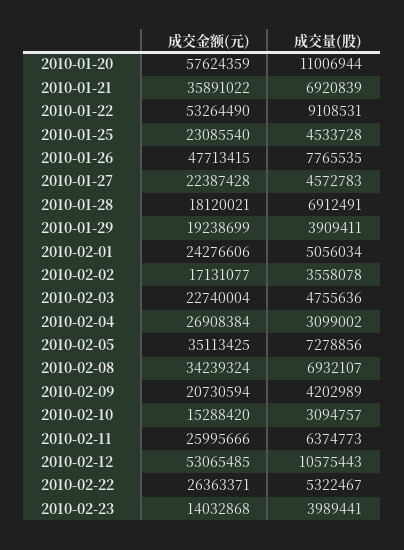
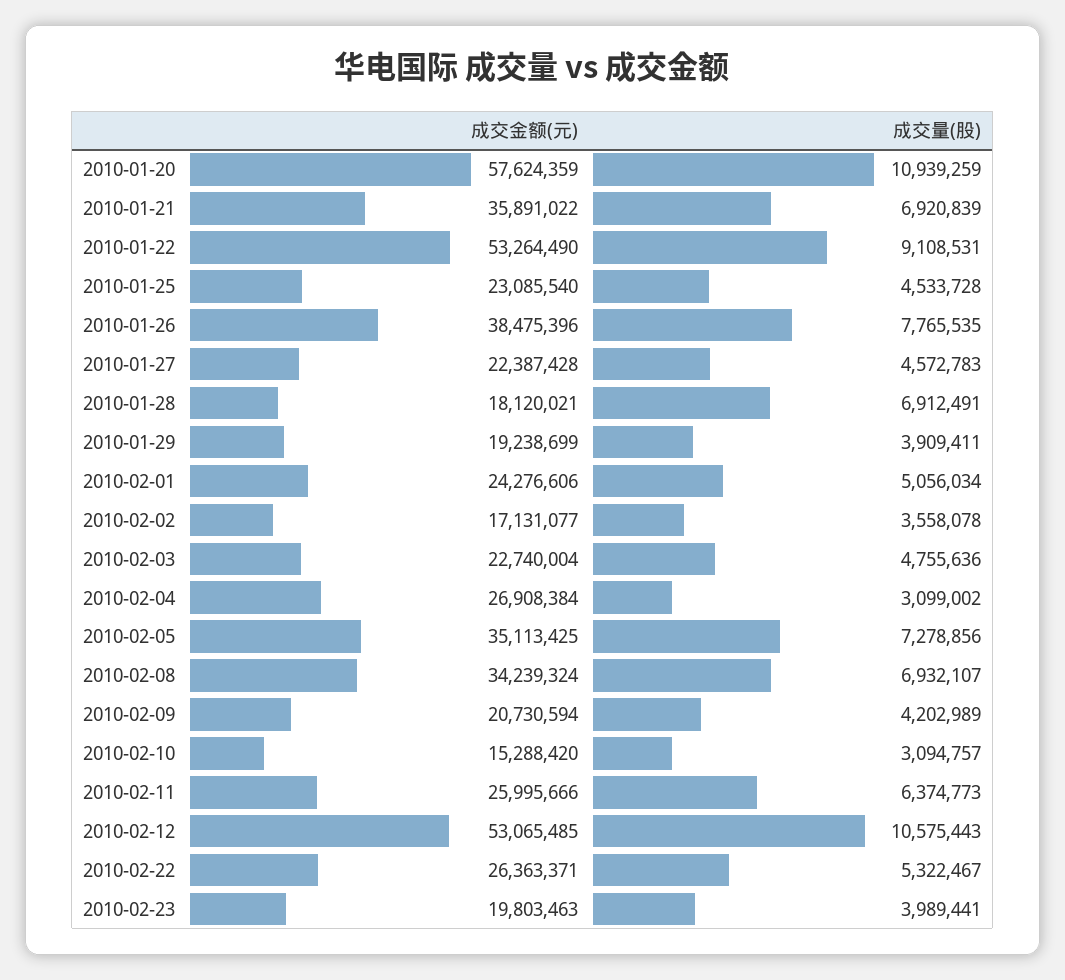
  {
    "成交金额(元)": {
      "2010-01-20": 57624359,
      "2010-01-21": 35891022,
      "2010-01-22": 53264490,
      "2010-01-25": 23085540,
-     "2010-01-26": 47713415,
+     "2010-01-26": 38475396,
      "2010-01-27": 22387428,
      "2010-01-28": 18120021,
      "2010-01-29": 19238699,
      "2010-02-01": 24276606,
      "2010-02-02": 17131077,
      "2010-02-03": 22740004,
      "2010-02-04": 26908384,
      "2010-02-05": 35113425,
      "2010-02-08": 34239324,
      "2010-02-09": 20730594,
      "2010-02-10": 15288420,
      "2010-02-11": 25995666,
      "2010-02-12": 53065485,
      "2010-02-22": 26363371,
-     "2010-02-23": 14032868
+     "2010-02-23": 19803463
    },
    "成交量(股)": {
-     "2010-01-20": 11006944,
+     "2010-01-20": 10939259,
      "2010-01-21": 6920839,
      "2010-01-22": 9108531,
      "2010-01-25": 4533728,
      "2010-01-26": 7765535,
      "2010-01-27": 4572783,
      "2010-01-28": 6912491,
      "2010-01-29": 3909411,
      "2010-02-01": 5056034,
      "2010-02-02": 3558078,
      "2010-02-03": 4755636,
      "2010-02-04": 3099002,
      "2010-02-05": 7278856,
      "2010-02-08": 6932107,
      "2010-02-09": 4202989,
      "2010-02-10": 3094757,
      "2010-02-11": 6374773,
      "2010-02-12": 10575443,
      "2010-02-22": 5322467,
      "2010-02-23": 3989441
    }
  }

